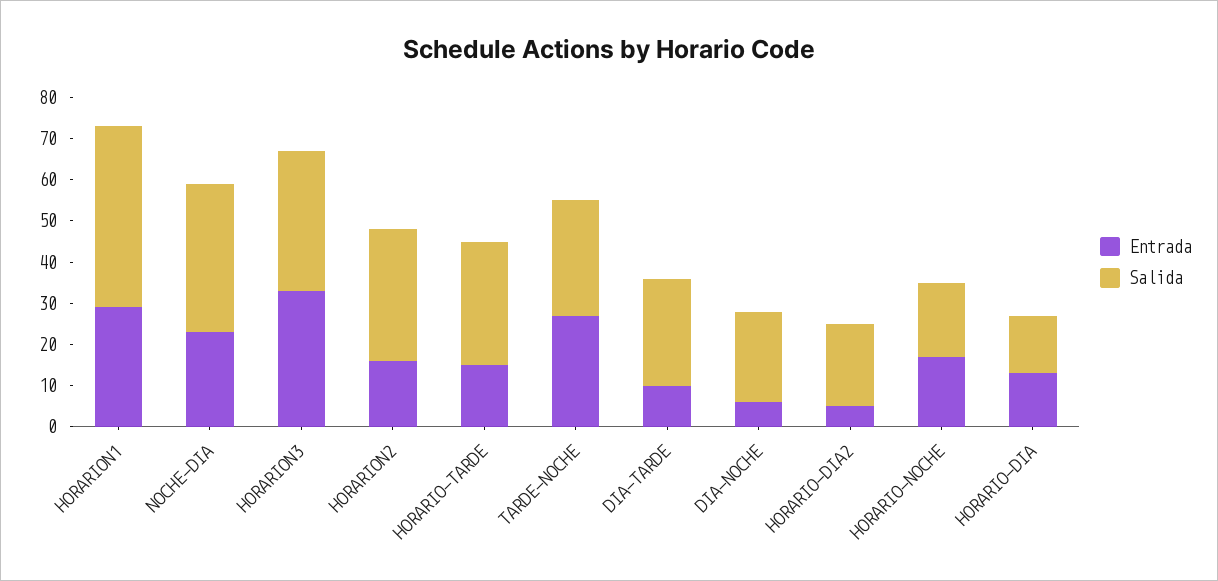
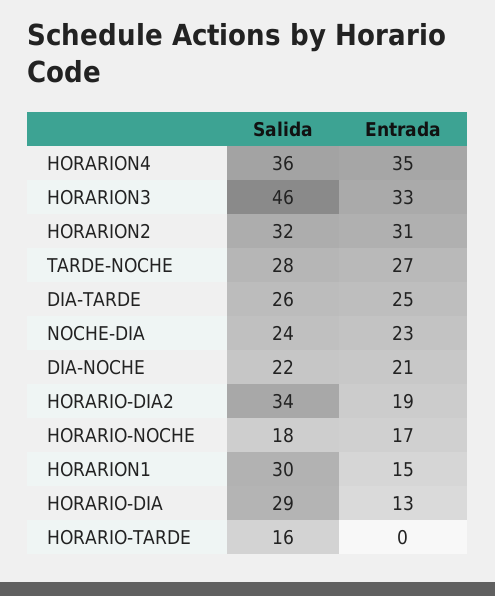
  {
    "Entrada": {
-     "HORARION1": 30,
+     "HORARION1": 15,
      "NOCHE-DIA": 23,
      "HORARION3": 33,
-     "HORARION2": 15,
+     "HORARION2": 31,
-     "HORARIO-TARDE": 15,
+     "HORARIO-TARDE": 0,
      "TARDE-NOCHE": 27,
-     "DIA-TARDE": 10,
+     "DIA-TARDE": 25,
-     "DIA-NOCHE": 5,
+     "DIA-NOCHE": 21,
-     "HORARIO-DIA2": 5,
+     "HORARIO-DIA2": 19,
      "HORARIO-NOCHE": 17,
-     "HORARIO-DIA": 13
+     "HORARIO-DIA": 13,
+     "HORARION4": 35
    },
    "Salida": {
-     "HORARION1": 45,
+     "HORARION1": 30,
-     "NOCHE-DIA": 35,
+     "NOCHE-DIA": 24,
-     "HORARION3": 35,
+     "HORARION3": 46,
      "HORARION2": 32,
-     "HORARIO-TARDE": 30,
+     "HORARIO-TARDE": 16,
      "TARDE-NOCHE": 28,
      "DIA-TARDE": 26,
      "DIA-NOCHE": 22,
-     "HORARIO-DIA2": 20,
+     "HORARIO-DIA2": 34,
      "HORARIO-NOCHE": 18,
-     "HORARIO-DIA": 15
+     "HORARIO-DIA": 29,
+     "HORARION4": 36
    }
  }

